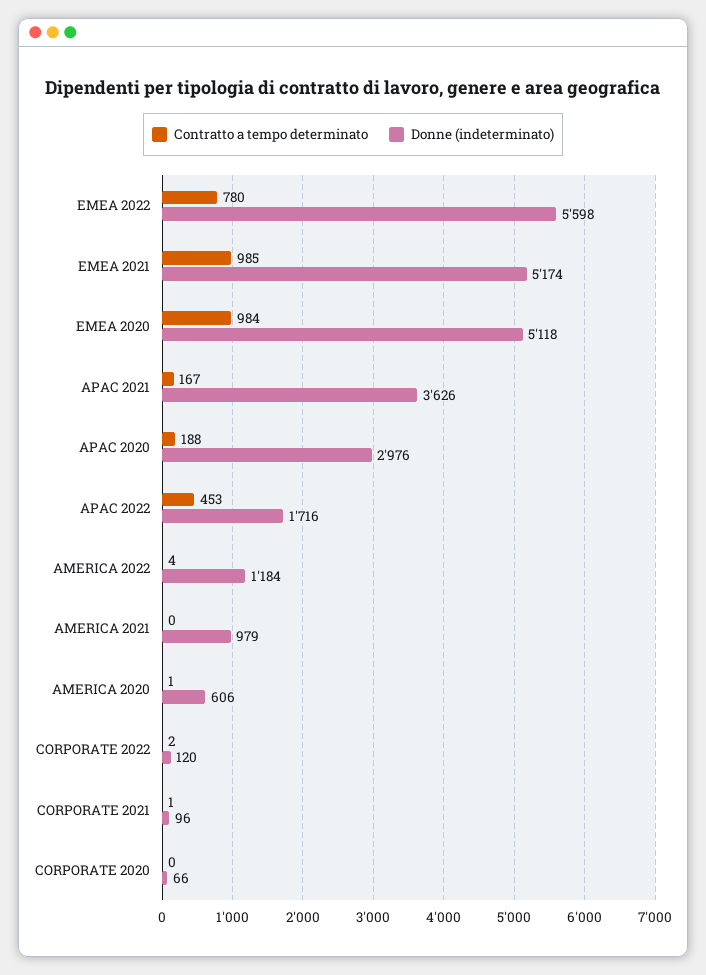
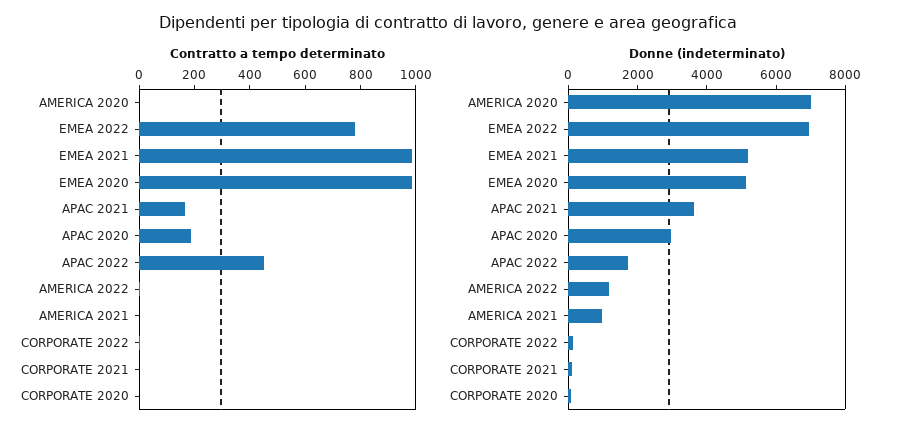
  {
    "Contratto a tempo determinato": {
      "EMEA 2022": 780,
      "EMEA 2021": 985,
      "EMEA 2020": 984,
      "APAC 2021": 167,
      "APAC 2020": 188,
      "APAC 2022": 453,
      "AMERICA 2022": 4,
      "AMERICA 2021": 0,
      "AMERICA 2020": 1,
      "CORPORATE 2022": 2,
      "CORPORATE 2021": 1,
      "CORPORATE 2020": 0
    },
    "Donne (indeterminato)": {
-     "EMEA 2022": 5598,
+     "EMEA 2022": 7000,
      "EMEA 2021": 5174,
      "EMEA 2020": 5118,
      "APAC 2021": 3626,
      "APAC 2020": 2976,
      "APAC 2022": 1716,
      "AMERICA 2022": 1184,
      "AMERICA 2021": 979,
-     "AMERICA 2020": 606,
+     "AMERICA 2020": 7000,
      "CORPORATE 2022": 120,
      "CORPORATE 2021": 96,
      "CORPORATE 2020": 66
    }
  }

